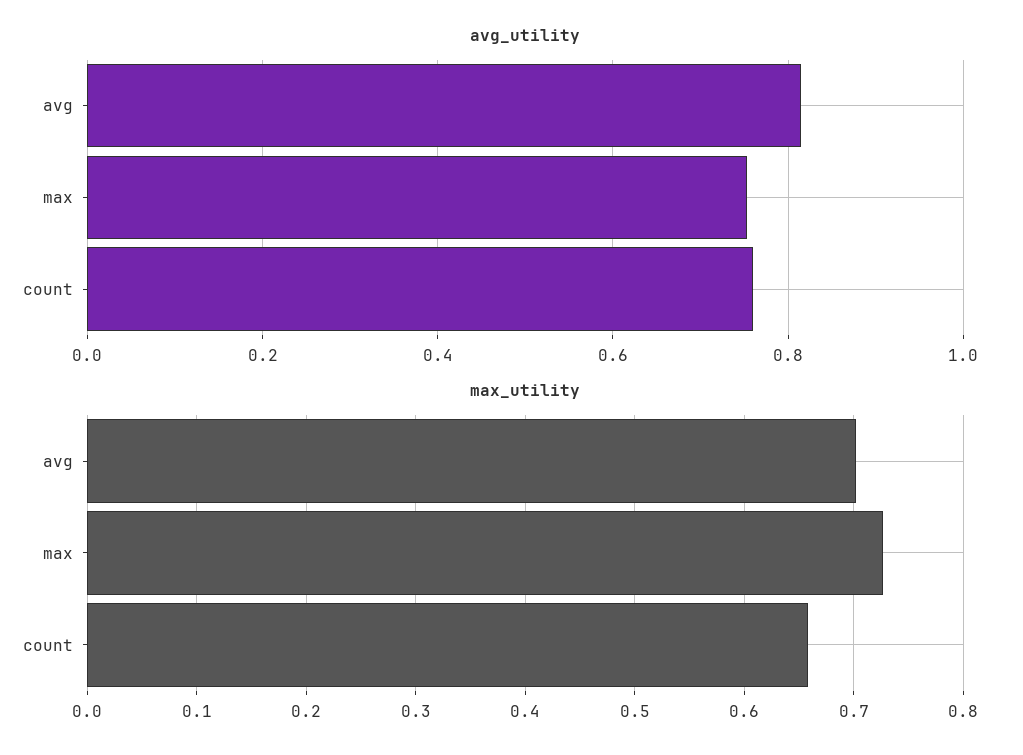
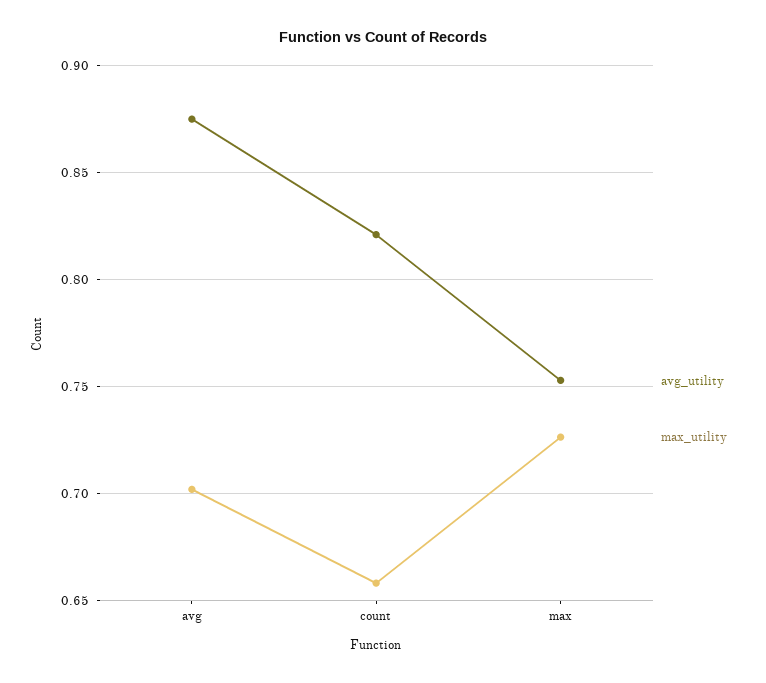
  {
    "avg_utility": {
-     "avg": 0.82,
+     "avg": 0.875,
      "max": 0.755,
-     "count": 0.76
+     "count": 0.82
    },
    "max_utility": {
      "avg": 0.7,
      "max": 0.725,
      "count": 0.66
    }
  }

